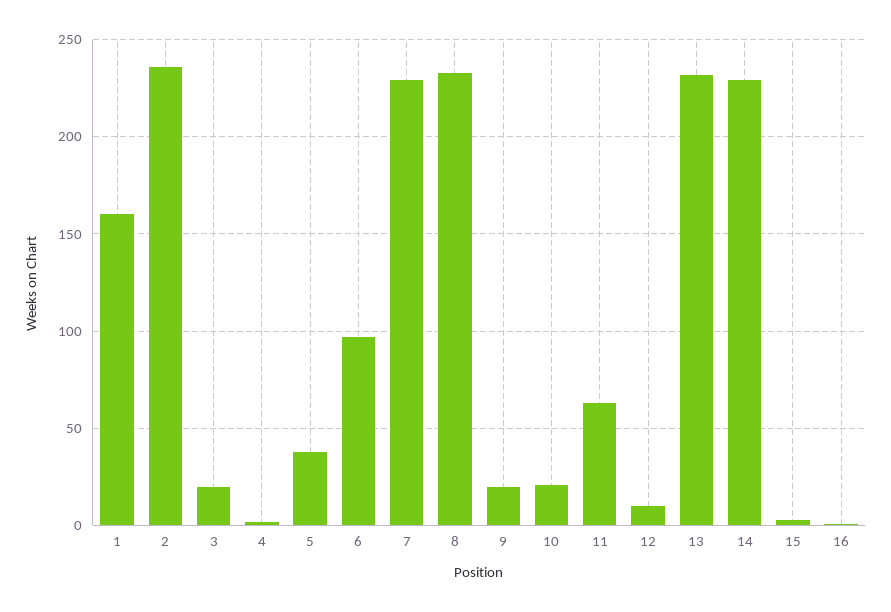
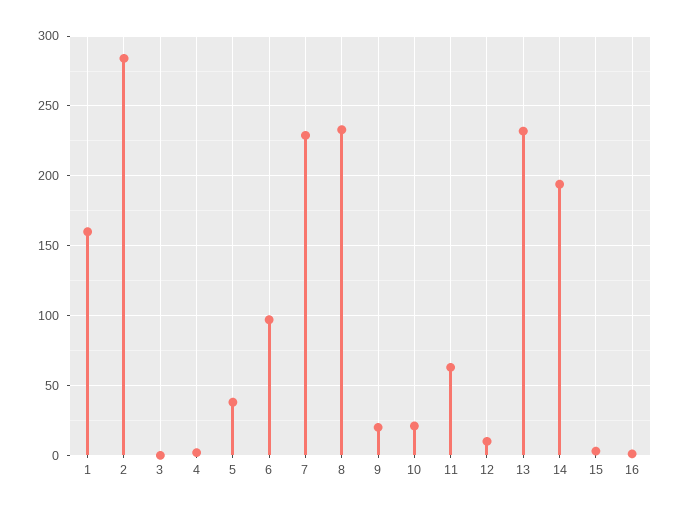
  {
    "1": 160,
-   "2": 235,
+   "2": 285,
-   "3": 20,
+   "3": 0,
    "4": 0,
    "5": 40,
    "6": 95,
    "7": 230,
    "8": 235,
    "9": 20,
    "10": 20,
    "11": 65,
    "12": 10,
    "13": 230,
-   "14": 230,
+   "14": 195,
    "15": 5,
    "16": 0
  }

